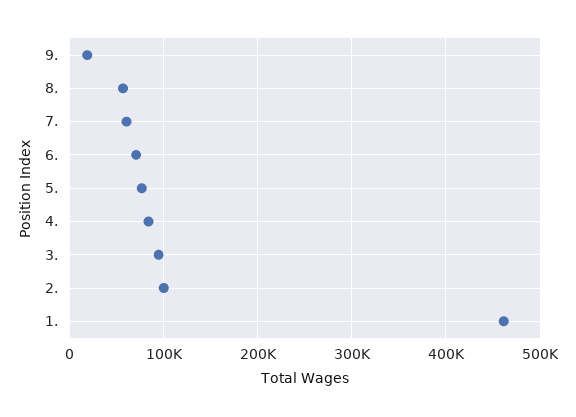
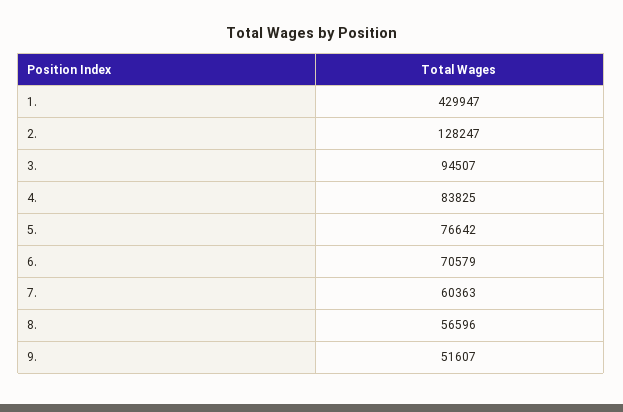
  {
-   "9.": 20000,
+   "9.": 51607,
    "8.": 56596,
    "7.": 60363,
    "6.": 70579,
    "5.": 76642,
    "4.": 83825,
    "3.": 94507,
-   "2.": 100000,
+   "2.": 128247,
-   "1.": 460000
+   "1.": 429947
  }

